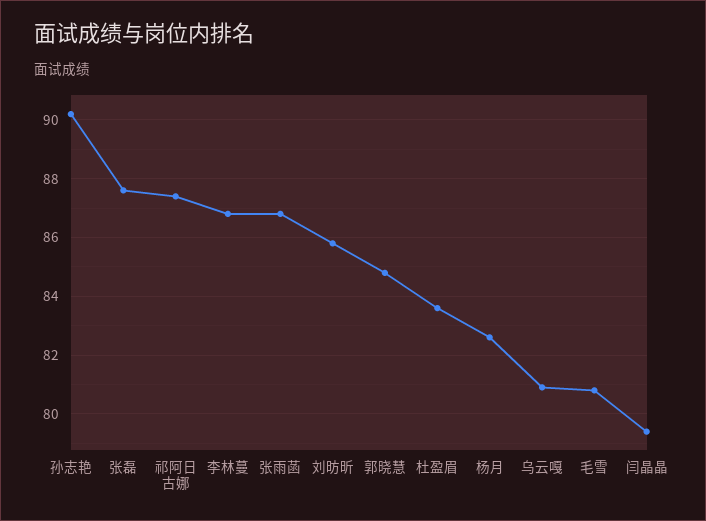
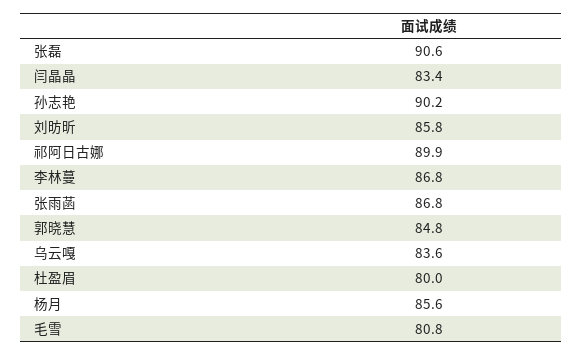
  {
    "孙志艳": 90.2,
-   "张磊": 87.5,
+   "张磊": 90.6,
-   "祁阿日古娜": 87.5,
+   "祁阿日古娜": 89.9,
    "李林蔓": 86.8,
    "张雨菡": 86.8,
    "刘昉昕": 85.8,
    "郭晓慧": 84.8,
-   "杜盈眉": 83.5,
+   "杜盈眉": 80,
-   "杨月": 82.5,
+   "杨月": 85.6,
-   "乌云嘎": 81,
+   "乌云嘎": 83.6,
    "毛雪": 80.8,
-   "闫晶晶": 79.5
+   "闫晶晶": 83.4
  }

